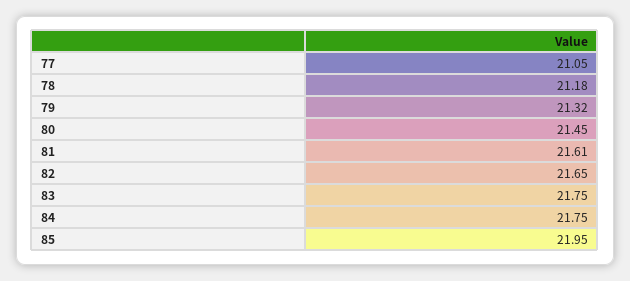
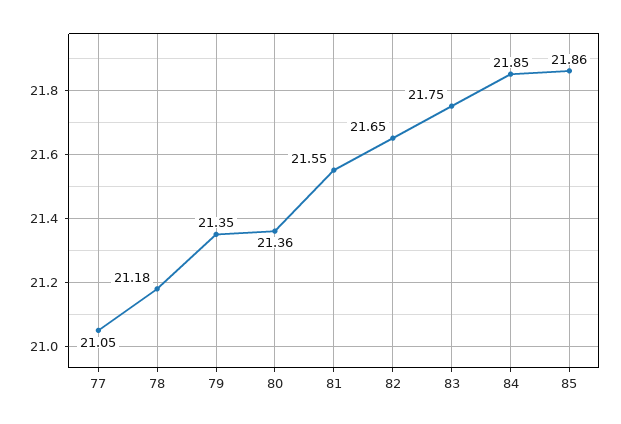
  {
    "77": 21.05,
    "78": 21.18,
-   "79": 21.32,
+   "79": 21.35,
-   "80": 21.45,
+   "80": 21.36,
-   "81": 21.61,
+   "81": 21.55,
    "82": 21.65,
    "83": 21.75,
-   "84": 21.75,
+   "84": 21.85,
-   "85": 21.95
+   "85": 21.86
  }

